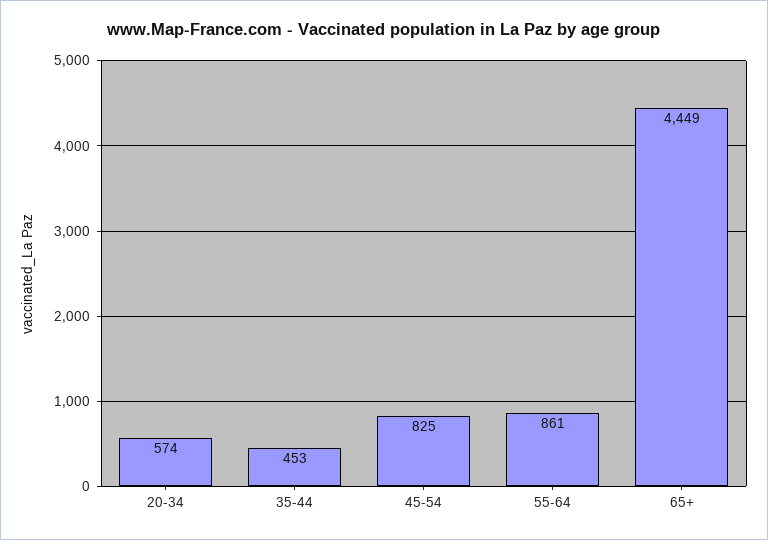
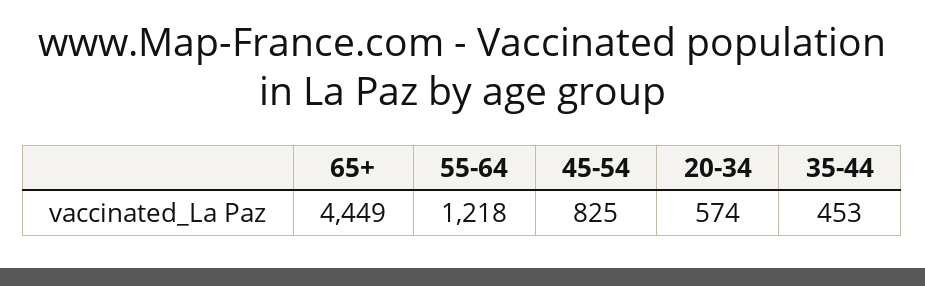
  {
    "20-34": 574,
    "35-44": 453,
    "45-54": 825,
-   "55-64": 861,
+   "55-64": 1218,
    "65+": 4449
  }

